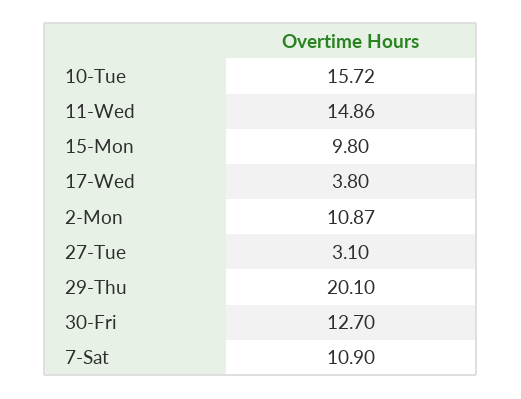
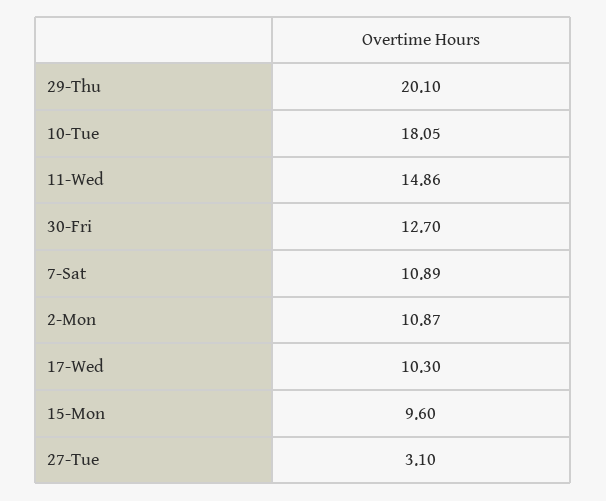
  {
-   "10-Tue": 15.72,
+   "10-Tue": 18.05,
    "11-Wed": 14.86,
-   "15-Mon": 9.8,
+   "15-Mon": 9.6,
-   "17-Wed": 3.8,
+   "17-Wed": 10.3,
    "2-Mon": 10.87,
    "27-Tue": 3.1,
    "29-Thu": 20.1,
    "30-Fri": 12.7,
-   "7-Sat": 10.9
+   "7-Sat": 10.89
  }

